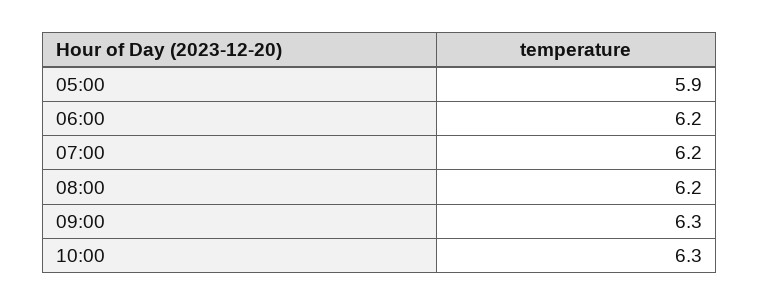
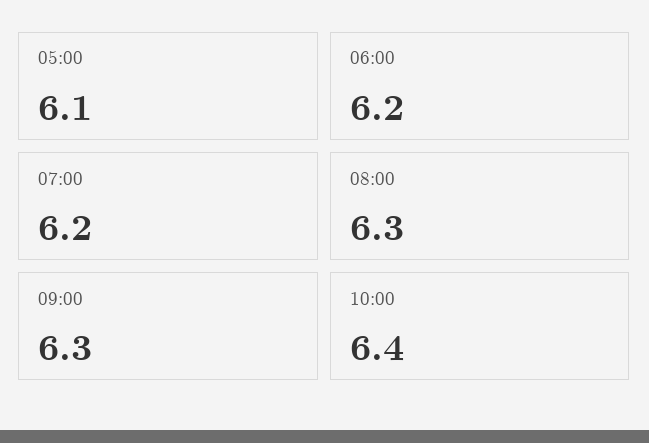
  {
-   "05:00": 5.9,
+   "05:00": 6.1,
    "06:00": 6.2,
    "07:00": 6.2,
-   "08:00": 6.2,
+   "08:00": 6.3,
    "09:00": 6.3,
-   "10:00": 6.3
+   "10:00": 6.4
  }

